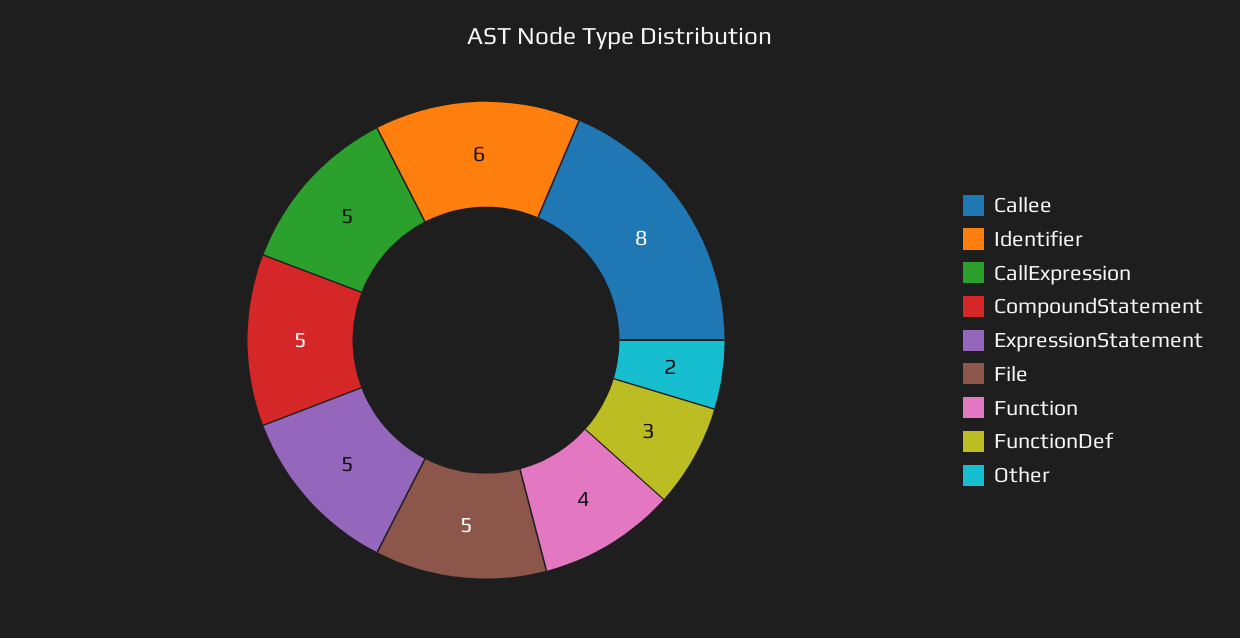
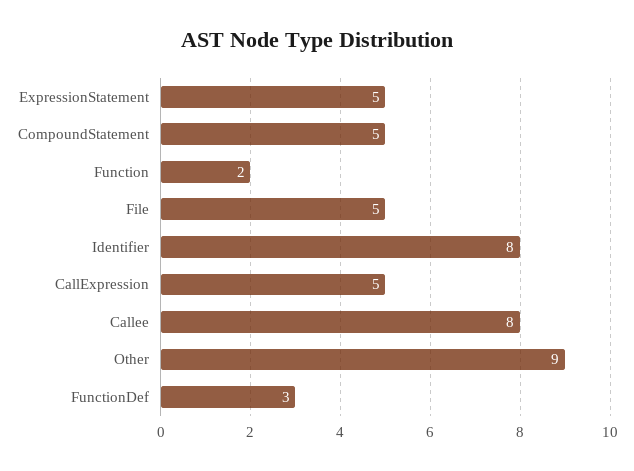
  {
    "Callee": 8,
-   "Identifier": 6,
+   "Identifier": 8,
    "CallExpression": 5,
    "CompoundStatement": 5,
    "ExpressionStatement": 5,
    "File": 5,
-   "Function": 4,
+   "Function": 2,
    "FunctionDef": 3,
-   "Other": 2
+   "Other": 9
  }

